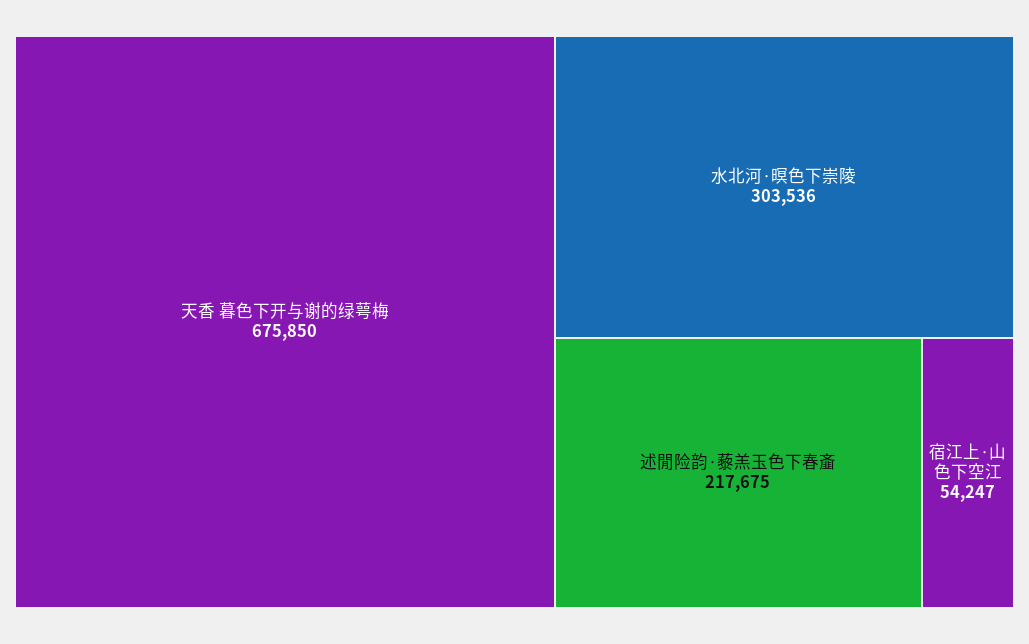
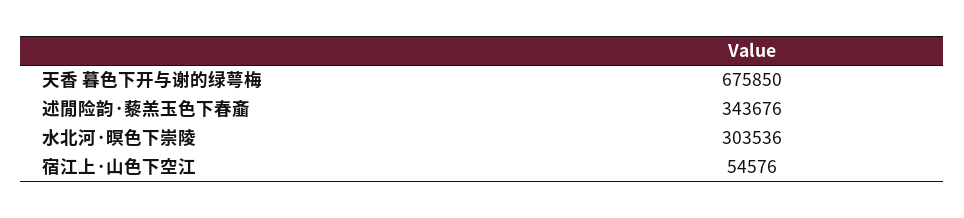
  {
    "天香 暮色下开与谢的绿萼梅": 675850,
    "水北河·暝色下崇陵": 303536,
-   "述閒险韵·藜羔玉色下春齑": 217675,
+   "述閒险韵·藜羔玉色下春齑": 343676,
-   "宿江上·山色下空江": 54247
+   "宿江上·山色下空江": 54576
  }

